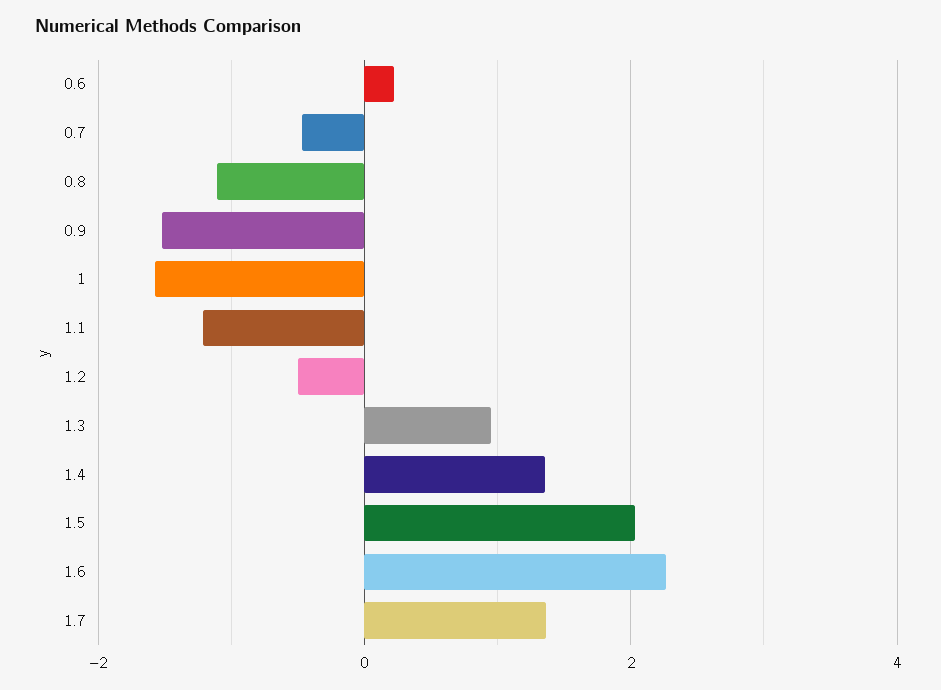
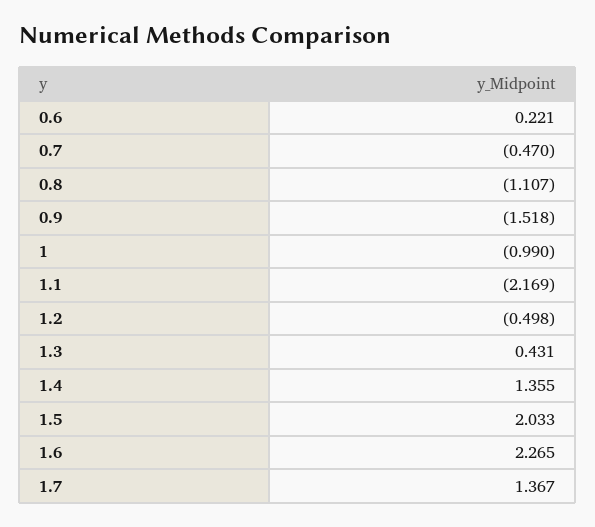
  {
    "0.6": 0.221,
    "0.7": -0.47,
    "0.8": -1.107,
    "0.9": -1.518,
-   "1": -1.6,
+   "1": -0.99,
-   "1.1": -1.2,
+   "1.1": -2.169,
    "1.2": -0.498,
-   "1.3": 1,
+   "1.3": 0.431,
    "1.4": 1.355,
    "1.5": 2.033,
    "1.6": 2.265,
    "1.7": 1.367
  }

